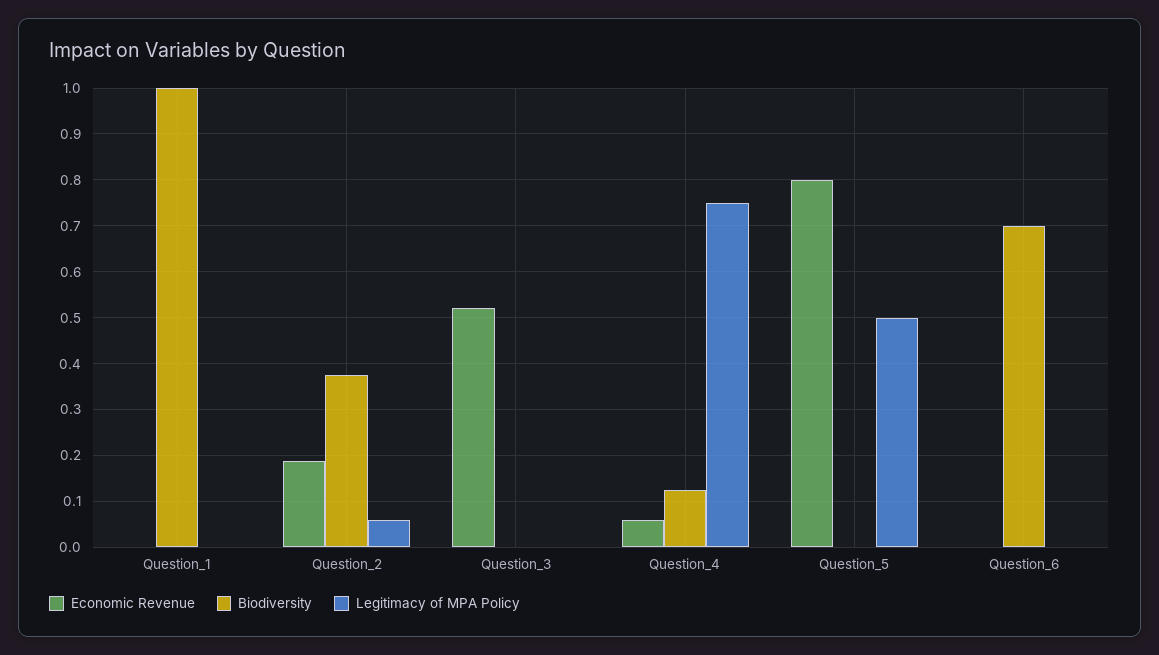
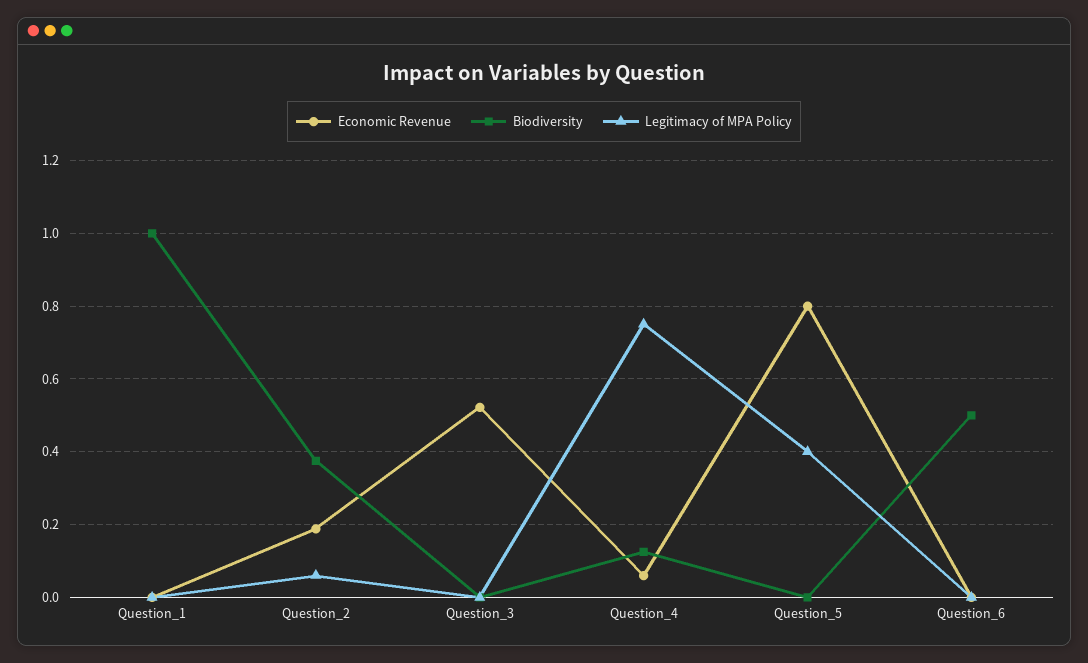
  {
    "Economic Revenue": {
      "Question_1": 0,
      "Question_2": 0.18,
      "Question_3": 0.52,
      "Question_4": 0.06,
      "Question_5": 0.8,
      "Question_6": 0
    },
    "Biodiversity": {
      "Question_1": 1,
      "Question_2": 0.38,
      "Question_3": 0,
      "Question_4": 0.12,
      "Question_5": 0,
-     "Question_6": 0.7
+     "Question_6": 0.5
    },
    "Legitimacy of MPA Policy": {
      "Question_1": 0,
      "Question_2": 0.06,
      "Question_3": 0,
      "Question_4": 0.76,
-     "Question_5": 0.5,
+     "Question_5": 0.4,
      "Question_6": 0
    }
  }

